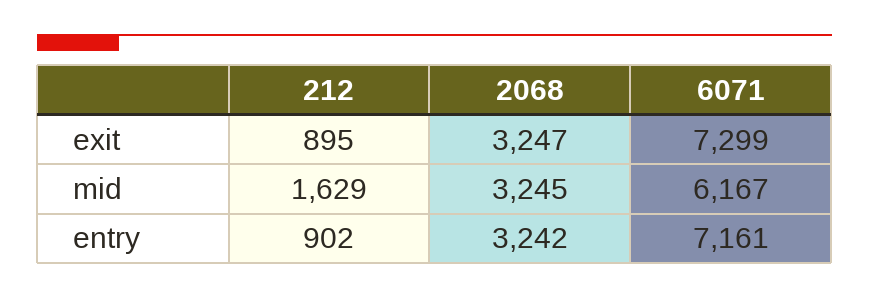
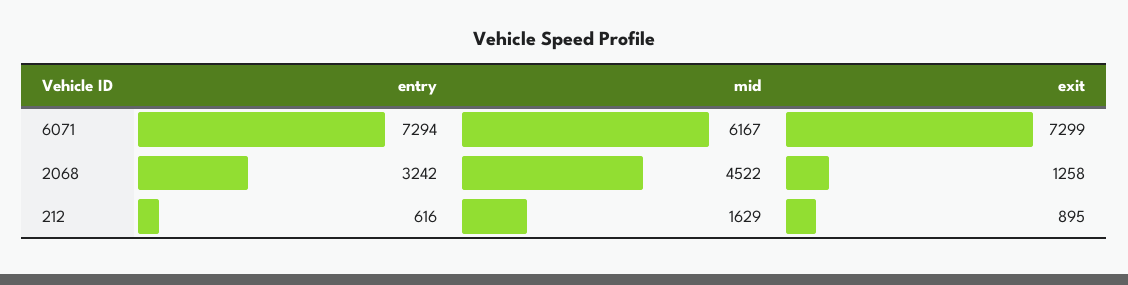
  {
    "212": {
      "exit": 895,
      "mid": 1629,
-     "entry": 902
+     "entry": 616
    },
    "2068": {
-     "exit": 3247,
+     "exit": 1258,
-     "mid": 3245,
+     "mid": 4522,
      "entry": 3242
    },
    "6071": {
      "exit": 7299,
      "mid": 6167,
-     "entry": 7161
+     "entry": 7294
    }
  }

